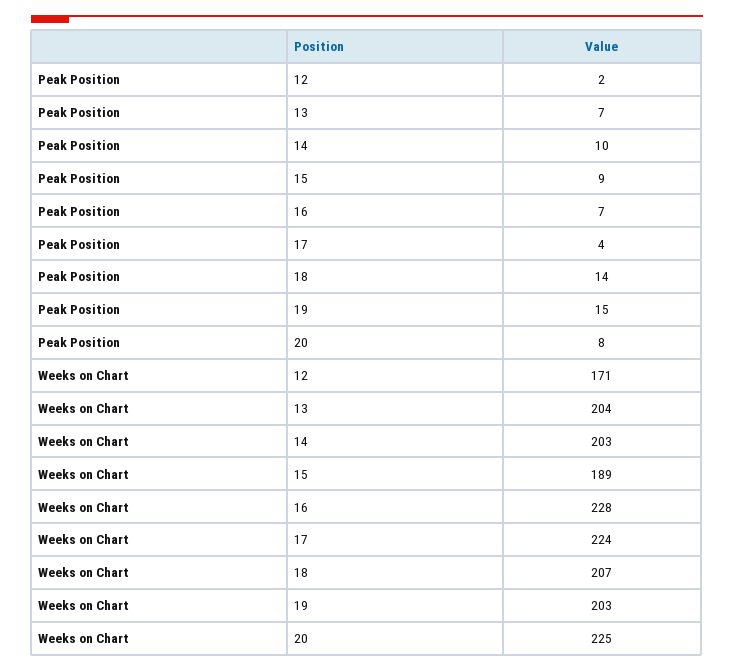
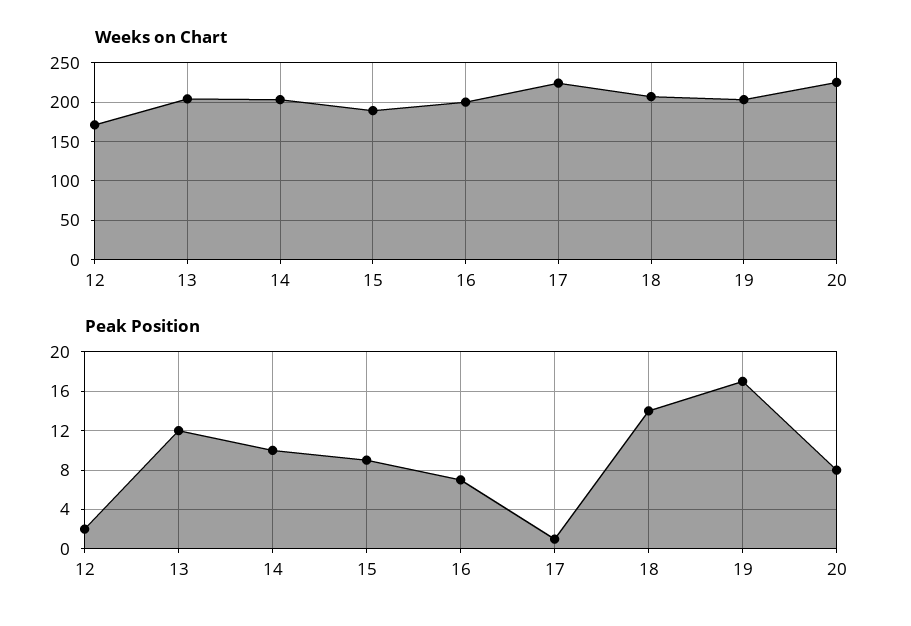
  {
    "Peak Position": {
      "12": 2,
-     "13": 7,
+     "13": 12,
      "14": 10,
      "15": 9,
      "16": 7,
-     "17": 4,
+     "17": 1,
      "18": 14,
-     "19": 15,
+     "19": 17,
      "20": 8
    },
    "Weeks on Chart": {
      "12": 171,
      "13": 204,
      "14": 203,
      "15": 189,
-     "16": 228,
+     "16": 200,
      "17": 224,
      "18": 207,
      "19": 203,
      "20": 225
    }
  }

